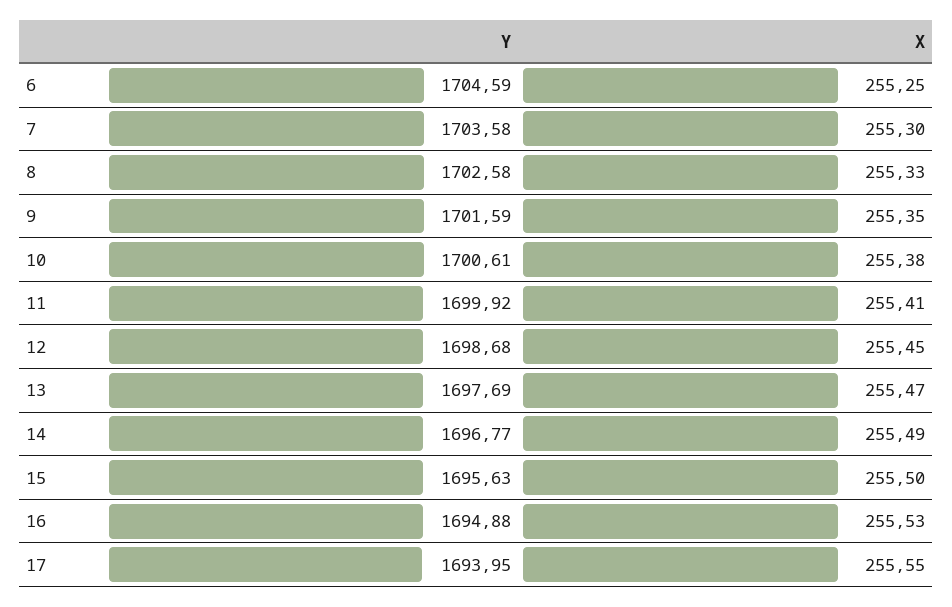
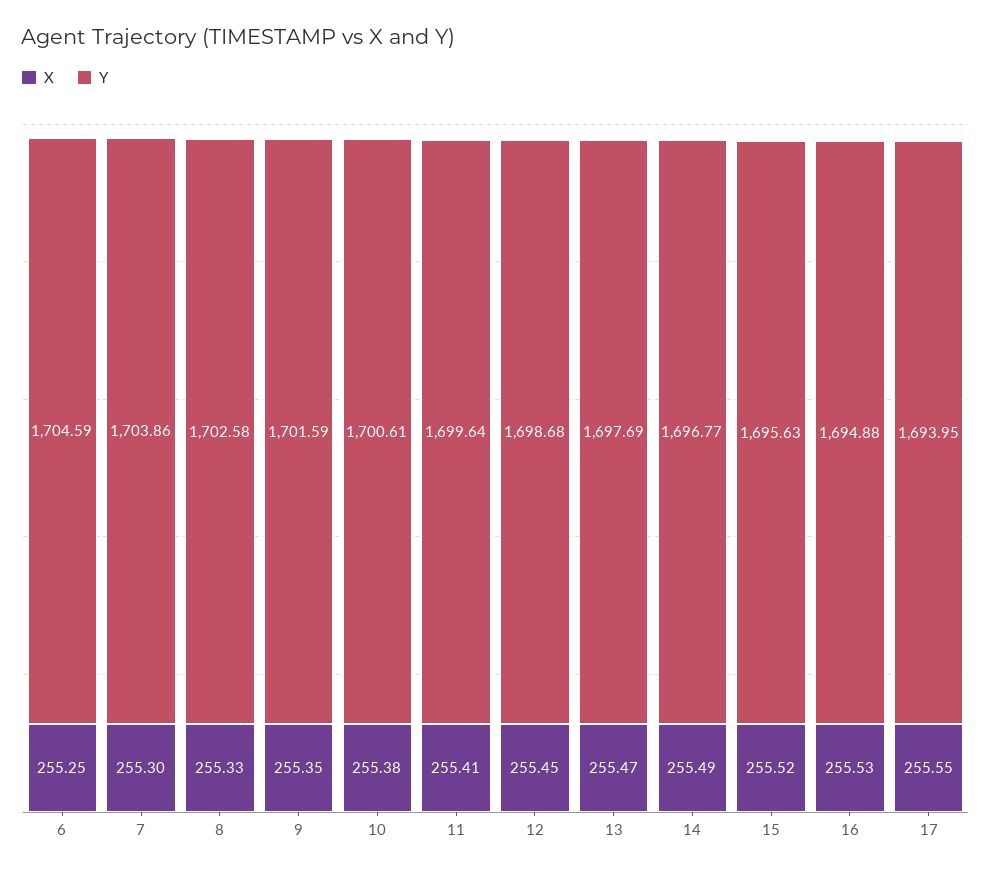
  {
    "Y": {
      "6": 1704.59,
-     "7": 1703.58,
+     "7": 1703.86,
      "8": 1702.58,
      "9": 1701.59,
      "10": 1700.61,
-     "11": 1699.92,
+     "11": 1699.64,
      "12": 1698.68,
      "13": 1697.69,
      "14": 1696.77,
      "15": 1695.63,
      "16": 1694.88,
      "17": 1693.95
    },
    "X": {
      "6": 255.25,
      "7": 255.3,
      "8": 255.33,
      "9": 255.35,
      "10": 255.38,
      "11": 255.41,
      "12": 255.45,
      "13": 255.47,
      "14": 255.49,
-     "15": 255.5,
+     "15": 255.52,
      "16": 255.53,
      "17": 255.55
    }
  }

